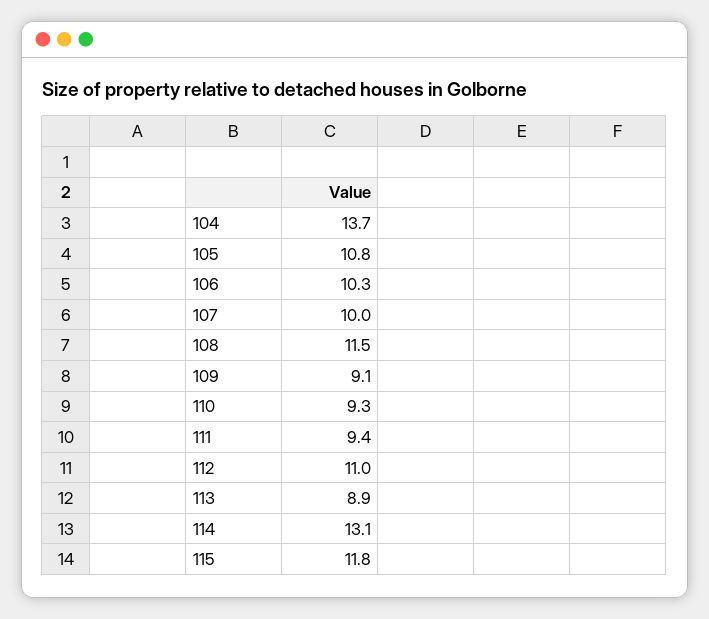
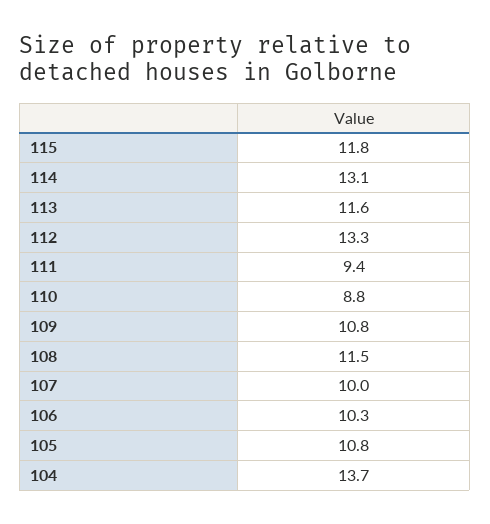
  {
    "104": 13.7,
    "105": 10.8,
    "106": 10.3,
    "107": 10,
    "108": 11.5,
-   "109": 9.1,
+   "109": 10.8,
-   "110": 9.3,
+   "110": 8.8,
    "111": 9.4,
-   "112": 11,
+   "112": 13.3,
-   "113": 8.9,
+   "113": 11.6,
    "114": 13.1,
    "115": 11.8
  }

